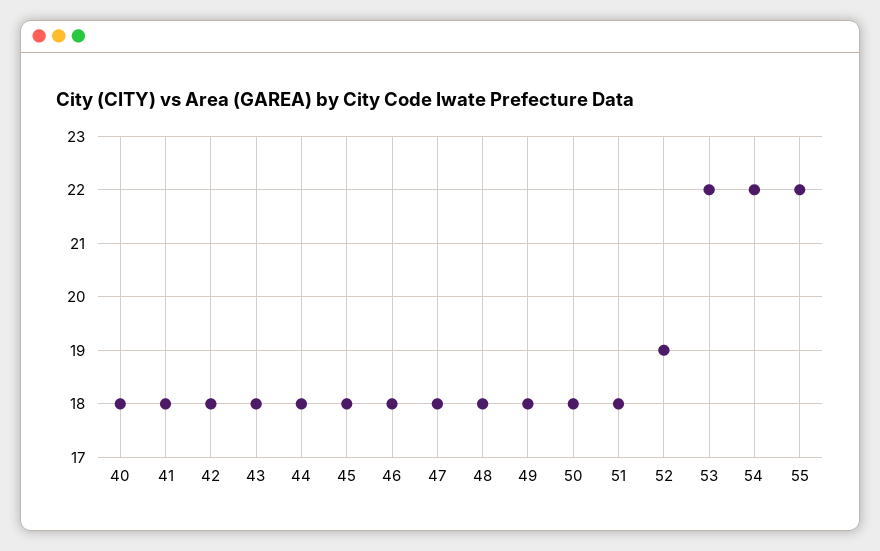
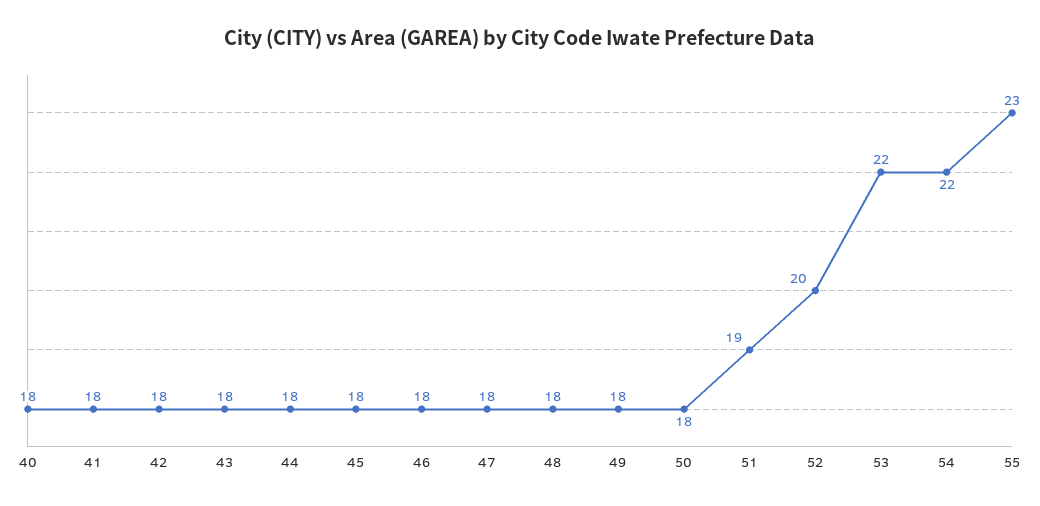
  {
    "40": 18,
    "41": 18,
    "42": 18,
    "43": 18,
    "44": 18,
    "45": 18,
    "46": 18,
    "47": 18,
    "48": 18,
    "49": 18,
    "50": 18,
-   "51": 18,
+   "51": 19,
-   "52": 19,
+   "52": 20,
    "53": 22,
    "54": 22,
-   "55": 22
+   "55": 23
  }

